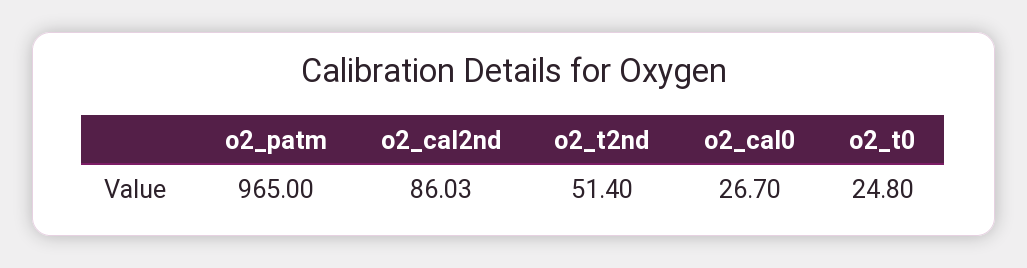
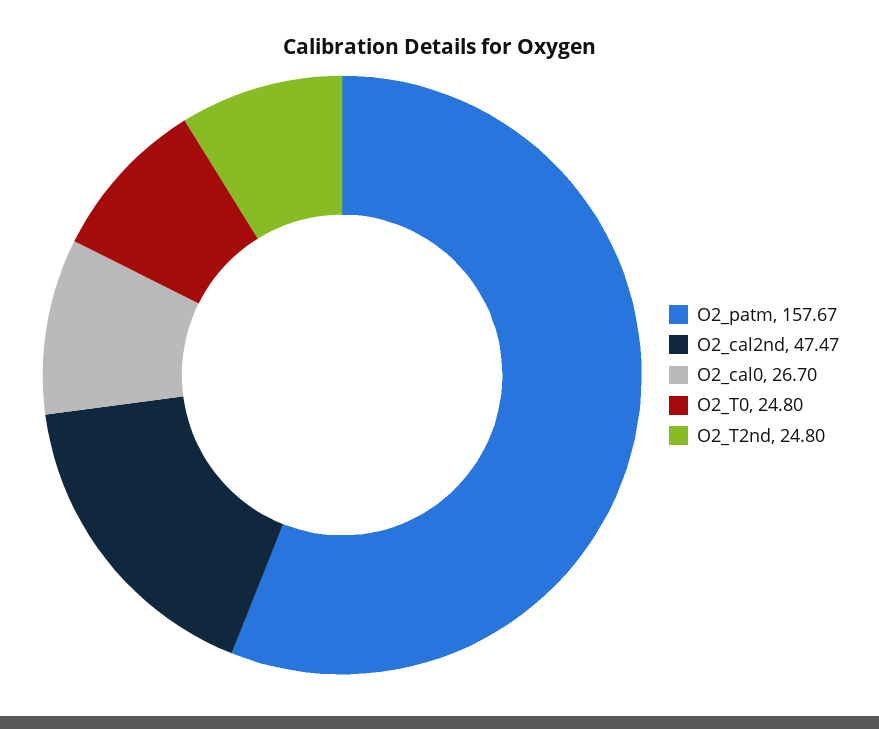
  {
-   "o2_patm": 965,
+   "o2_patm": 157.67,
-   "o2_cal2nd": 86.03,
+   "o2_cal2nd": 47.47,
-   "o2_t2nd": 51.4,
+   "o2_t2nd": 24.8,
    "o2_cal0": 26.7,
    "o2_t0": 24.8
  }

